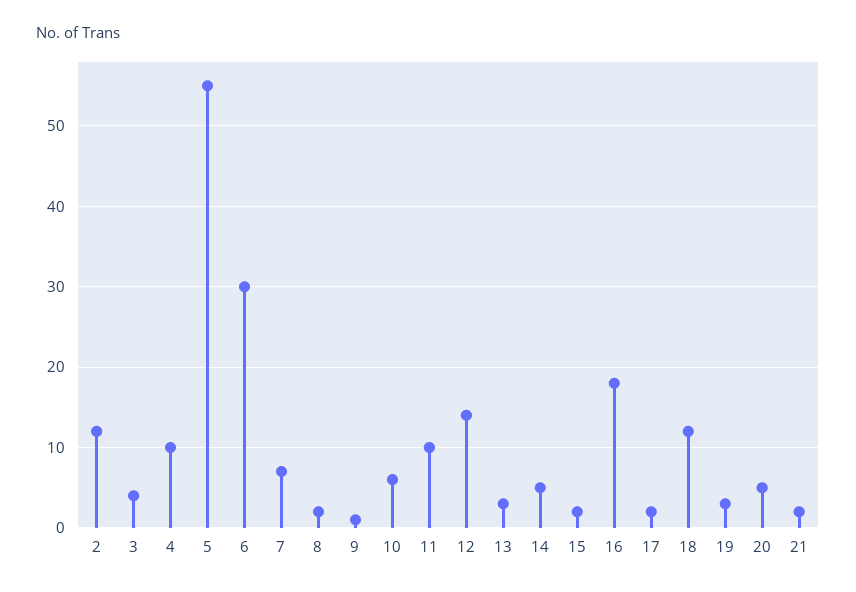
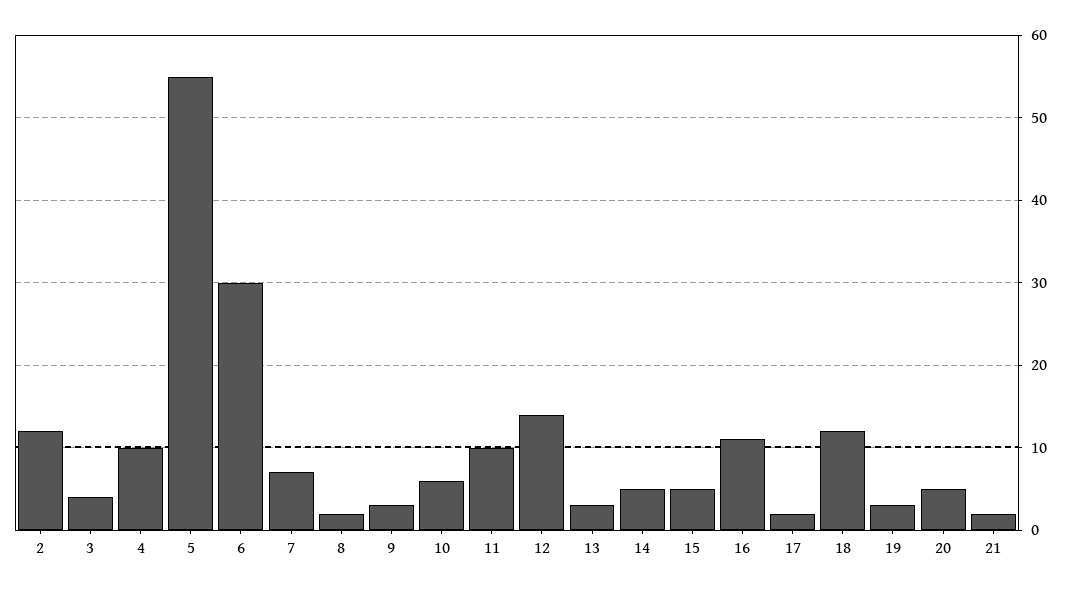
  {
    "2": 12,
    "3": 4,
    "4": 10,
    "5": 55,
    "6": 30,
    "7": 7,
    "8": 2,
-   "9": 1,
+   "9": 3,
    "10": 6,
    "11": 10,
    "12": 14,
    "13": 3,
    "14": 5,
-   "15": 2,
+   "15": 5,
-   "16": 18,
+   "16": 11,
    "17": 2,
    "18": 12,
    "19": 3,
    "20": 5,
    "21": 2
  }

